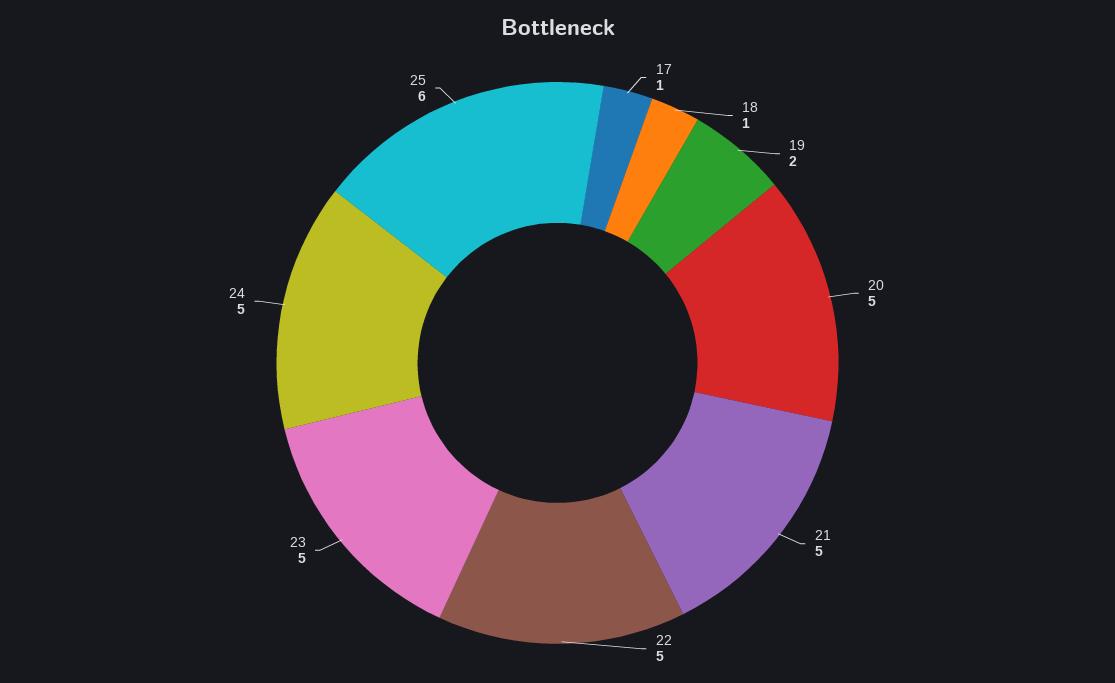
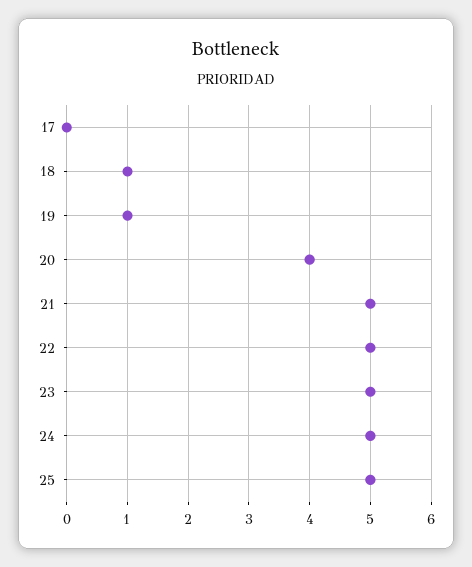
  {
-   "17": 1,
+   "17": 0,
    "18": 1,
-   "19": 2,
+   "19": 1,
-   "20": 5,
+   "20": 4,
    "21": 5,
    "22": 5,
    "23": 5,
    "24": 5,
-   "25": 6
+   "25": 5
  }

